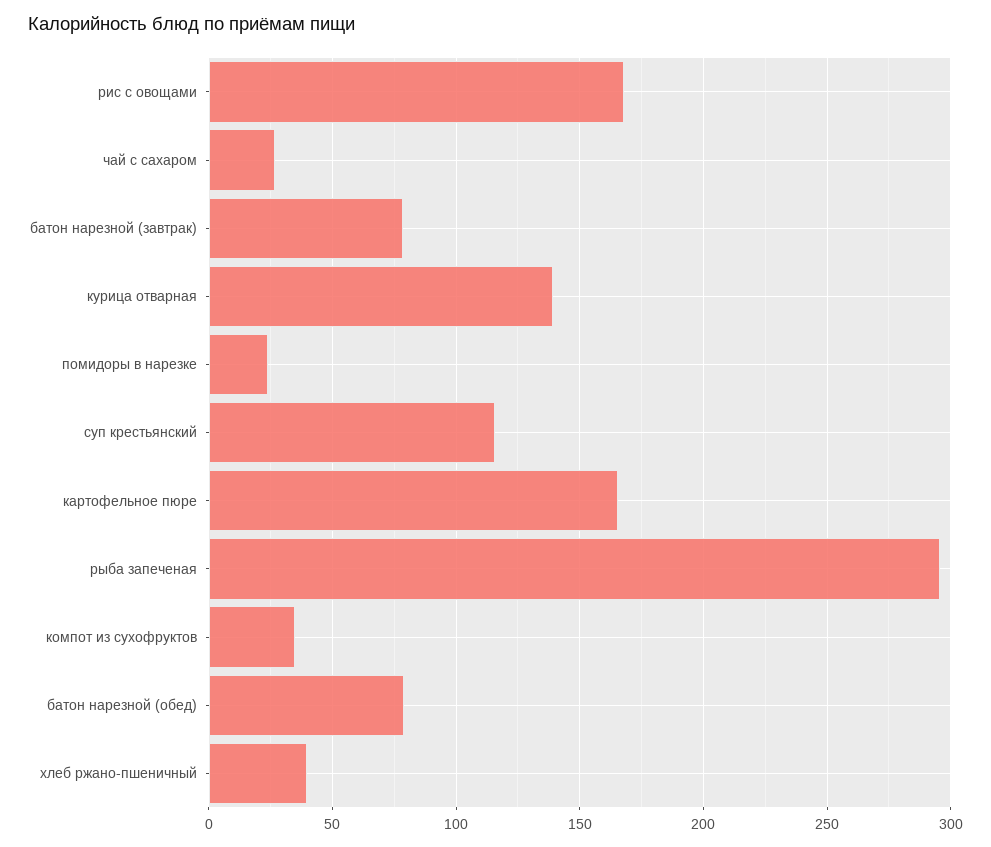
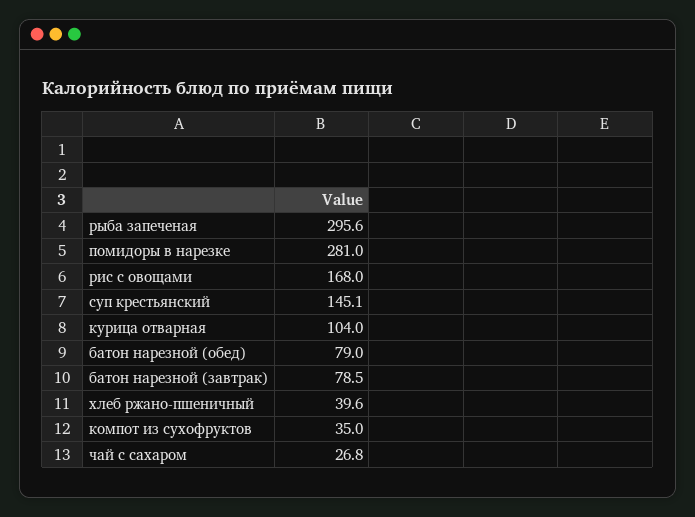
  {
    "рис с овощами": 168,
    "чай с сахаром": 26.8,
    "батон нарезной (завтрак)": 78.5,
-   "курица отварная": 140,
+   "курица отварная": 104,
-   "помидоры в нарезке": 25,
+   "помидоры в нарезке": 281,
-   "суп крестьянский": 115,
+   "суп крестьянский": 145.1,
-   "картофельное пюре": 165,
    "рыба запеченая": 295.6,
    "компот из сухофруктов": 35,
    "батон нарезной (обед)": 79,
    "хлеб ржано-пшеничный": 39.6
  }

